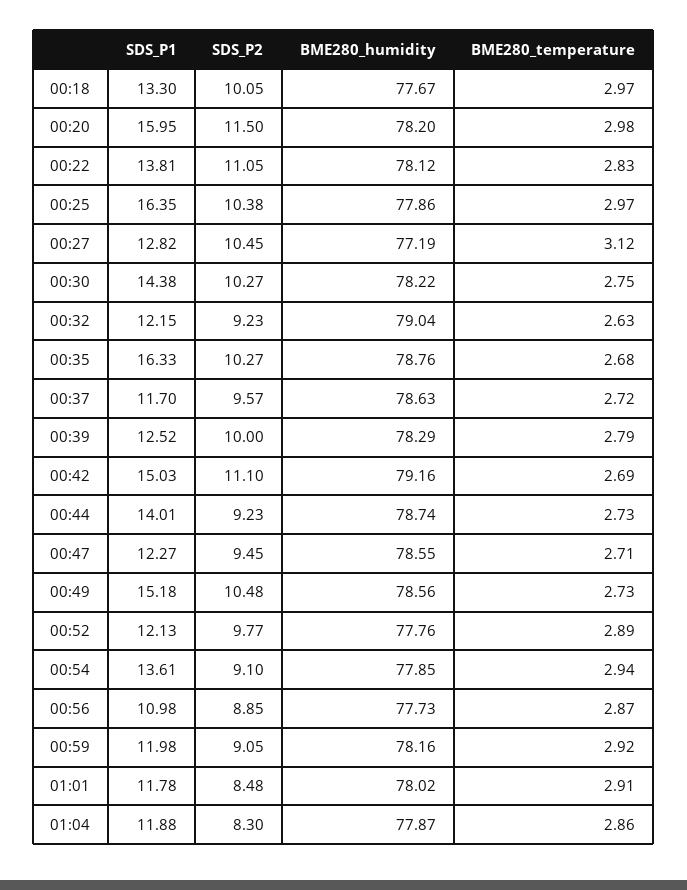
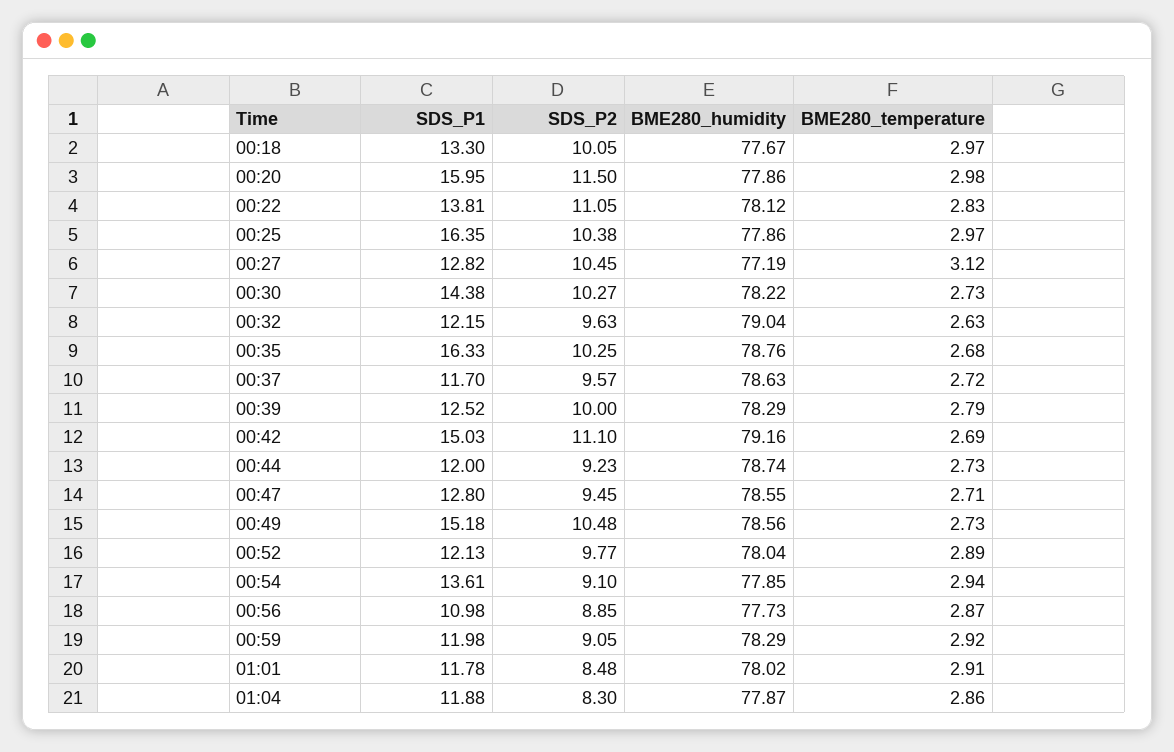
  {
    "SDS_P1": {
      "00:18": 13.3,
      "00:20": 15.95,
      "00:22": 13.81,
      "00:25": 16.35,
      "00:27": 12.82,
      "00:30": 14.38,
      "00:32": 12.15,
      "00:35": 16.33,
      "00:37": 11.7,
      "00:39": 12.52,
      "00:42": 15.03,
-     "00:44": 14.01,
+     "00:44": 12,
-     "00:47": 12.27,
+     "00:47": 12.8,
      "00:49": 15.18,
      "00:52": 12.13,
      "00:54": 13.61,
      "00:56": 10.98,
      "00:59": 11.98,
      "01:01": 11.78,
      "01:04": 11.88
    },
    "SDS_P2": {
      "00:18": 10.05,
      "00:20": 11.5,
      "00:22": 11.05,
      "00:25": 10.38,
      "00:27": 10.45,
      "00:30": 10.27,
-     "00:32": 9.23,
+     "00:32": 9.63,
-     "00:35": 10.27,
+     "00:35": 10.25,
      "00:37": 9.57,
      "00:39": 10,
      "00:42": 11.1,
      "00:44": 9.23,
      "00:47": 9.45,
      "00:49": 10.48,
      "00:52": 9.77,
      "00:54": 9.1,
      "00:56": 8.85,
      "00:59": 9.05,
      "01:01": 8.48,
      "01:04": 8.3
    },
    "BME280_humidity": {
      "00:18": 77.67,
-     "00:20": 78.2,
+     "00:20": 77.86,
      "00:22": 78.12,
      "00:25": 77.86,
      "00:27": 77.19,
      "00:30": 78.22,
      "00:32": 79.04,
      "00:35": 78.76,
      "00:37": 78.63,
      "00:39": 78.29,
      "00:42": 79.16,
      "00:44": 78.74,
      "00:47": 78.55,
      "00:49": 78.56,
-     "00:52": 77.76,
+     "00:52": 78.04,
      "00:54": 77.85,
      "00:56": 77.73,
-     "00:59": 78.16,
+     "00:59": 78.29,
      "01:01": 78.02,
      "01:04": 77.87
    },
    "BME280_temperature": {
      "00:18": 2.97,
      "00:20": 2.98,
      "00:22": 2.83,
      "00:25": 2.97,
      "00:27": 3.12,
-     "00:30": 2.75,
+     "00:30": 2.73,
      "00:32": 2.63,
      "00:35": 2.68,
      "00:37": 2.72,
      "00:39": 2.79,
      "00:42": 2.69,
      "00:44": 2.73,
      "00:47": 2.71,
      "00:49": 2.73,
      "00:52": 2.89,
      "00:54": 2.94,
      "00:56": 2.87,
      "00:59": 2.92,
      "01:01": 2.91,
      "01:04": 2.86
    }
  }

